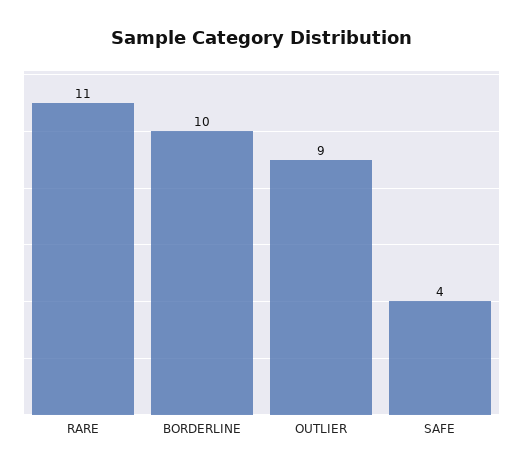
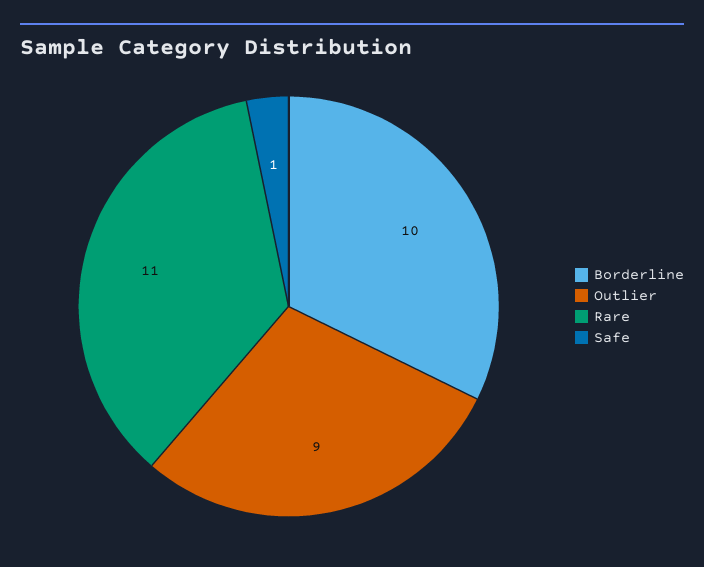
  {
    "RARE": 11,
    "BORDERLINE": 10,
    "OUTLIER": 9,
-   "SAFE": 4
+   "SAFE": 1
  }

